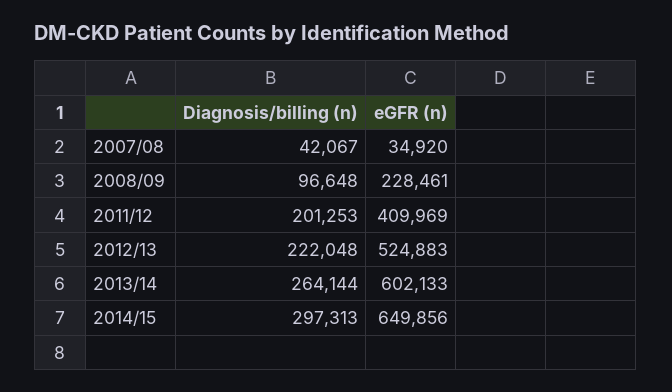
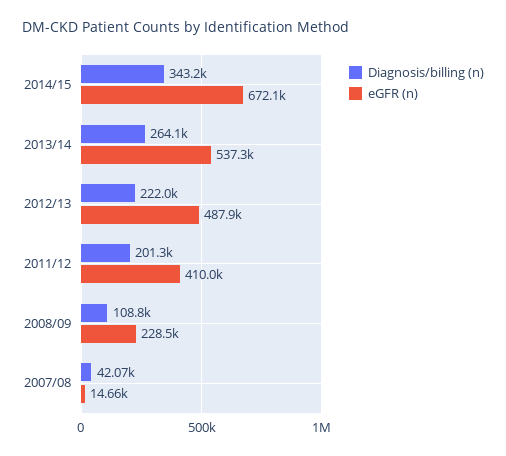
  {
    "Diagnosis/billing (n)": {
      "2007/08": 42067,
-     "2008/09": 96648,
+     "2008/09": 108800,
      "2011/12": 201253,
      "2012/13": 222048,
      "2013/14": 264144,
-     "2014/15": 297313
+     "2014/15": 343200
    },
    "eGFR (n)": {
-     "2007/08": 34920,
+     "2007/08": 14660,
      "2008/09": 228461,
      "2011/12": 409969,
-     "2012/13": 524883,
+     "2012/13": 487900,
-     "2013/14": 602133,
+     "2013/14": 537300,
-     "2014/15": 649856
+     "2014/15": 672100
    }
  }

